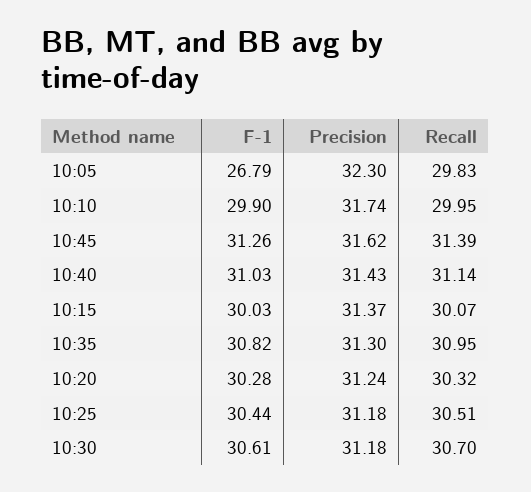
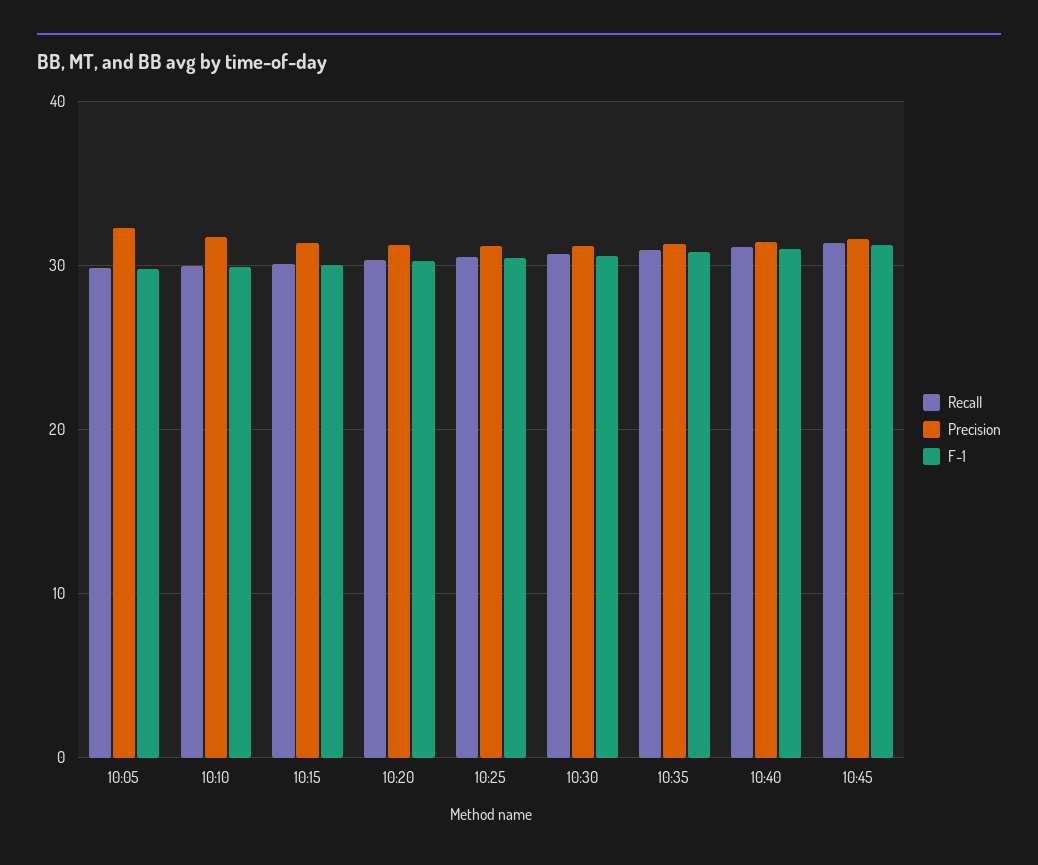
  {
    "F-1": {
-     "10:05": 26.79,
+     "10:05": 30,
      "10:10": 29.9,
      "10:45": 31.26,
      "10:40": 31.03,
      "10:15": 30.03,
      "10:35": 30.82,
      "10:20": 30.28,
      "10:25": 30.44,
      "10:30": 30.61
    },
    "Precision": {
      "10:05": 32.3,
      "10:10": 31.74,
      "10:45": 31.62,
      "10:40": 31.43,
      "10:15": 31.37,
      "10:35": 31.3,
      "10:20": 31.24,
      "10:25": 31.18,
      "10:30": 31.18
    },
    "Recall": {
      "10:05": 29.83,
      "10:10": 29.95,
      "10:45": 31.39,
      "10:40": 31.14,
      "10:15": 30.07,
      "10:35": 30.95,
      "10:20": 30.32,
      "10:25": 30.51,
      "10:30": 30.7
    }
  }

